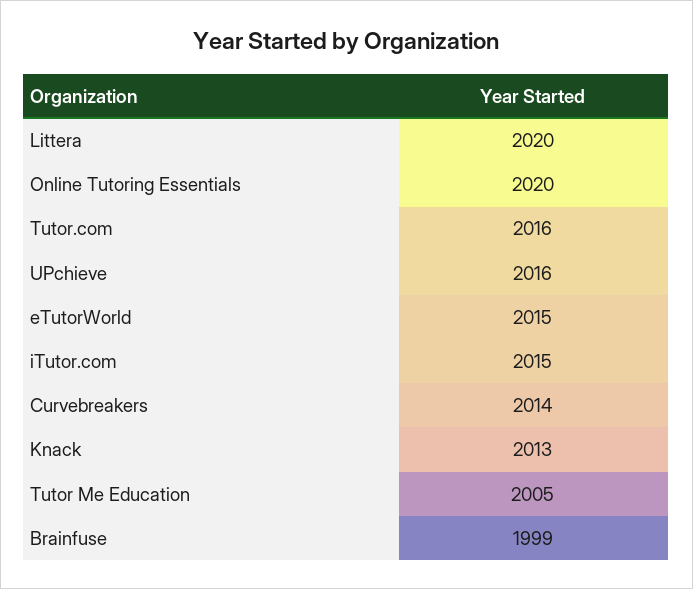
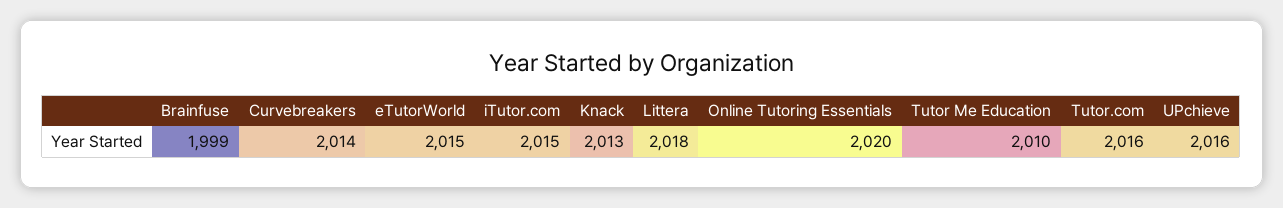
  {
-   "Littera": 2020,
+   "Littera": 2018,
    "Online Tutoring Essentials": 2020,
    "Tutor.com": 2016,
    "UPchieve": 2016,
    "eTutorWorld": 2015,
    "iTutor.com": 2015,
    "Curvebreakers": 2014,
    "Knack": 2013,
-   "Tutor Me Education": 2005,
+   "Tutor Me Education": 2010,
    "Brainfuse": 1999
  }

